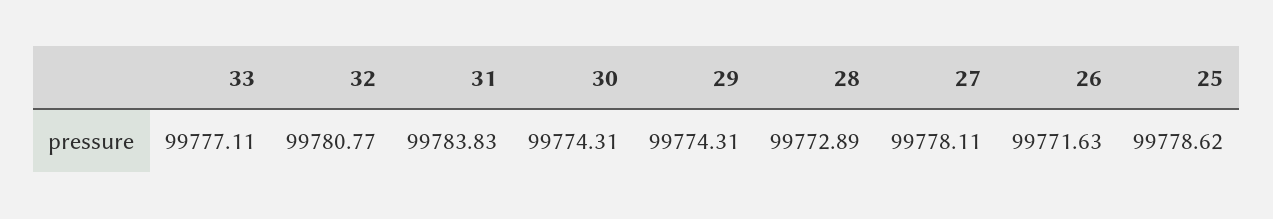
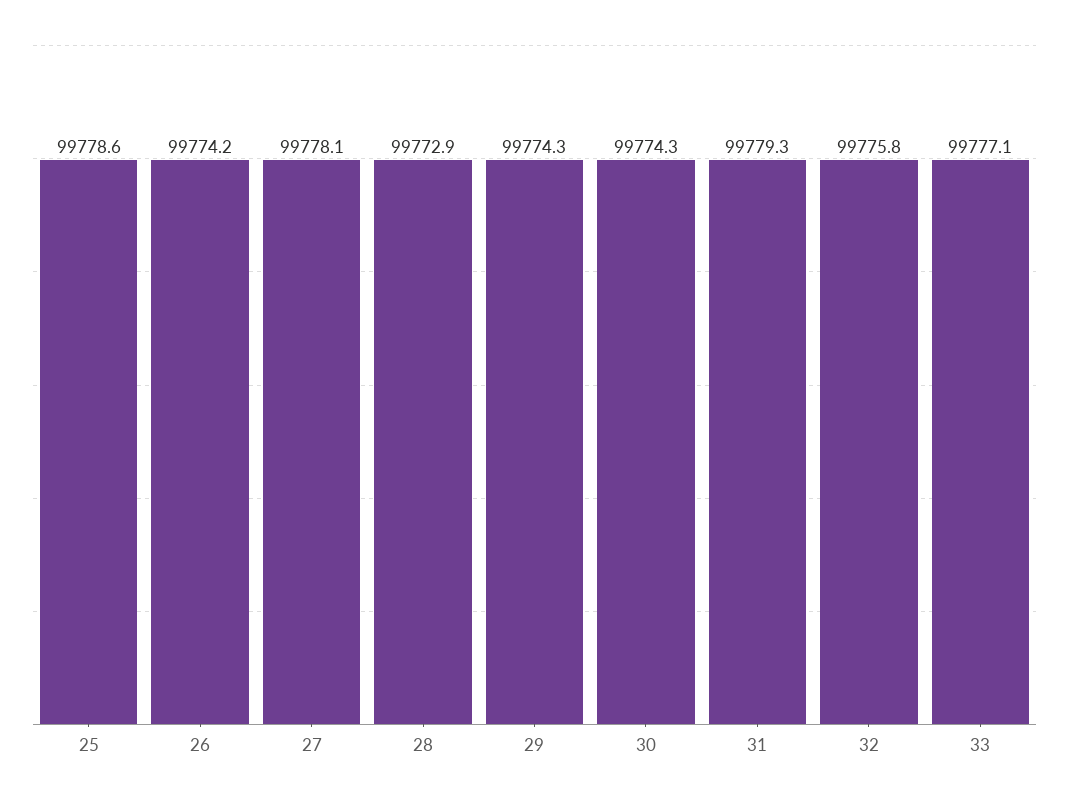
  {
    "33": 99777.11,
-   "32": 99780.77,
+   "32": 99775.8,
-   "31": 99783.83,
+   "31": 99779.3,
    "30": 99774.31,
    "29": 99774.31,
    "28": 99772.89,
    "27": 99778.11,
-   "26": 99771.63,
+   "26": 99774.2,
    "25": 99778.62
  }

